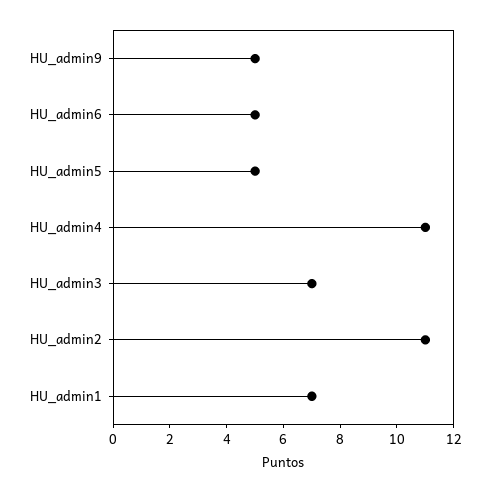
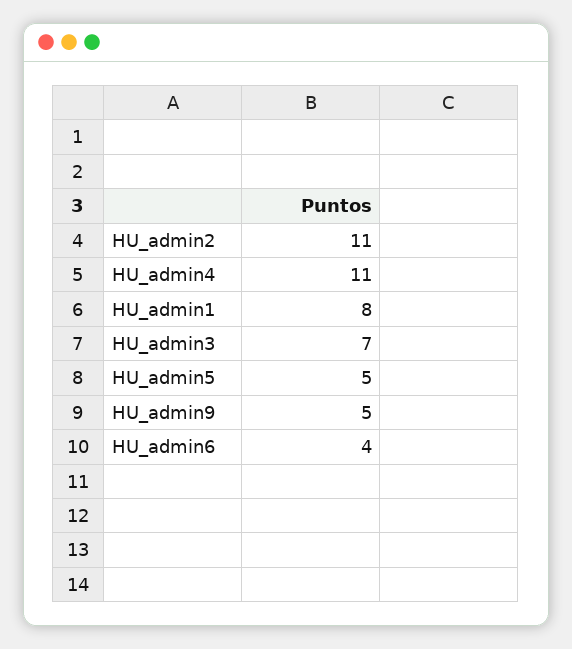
  {
    "HU_admin9": 5,
-   "HU_admin6": 5,
+   "HU_admin6": 4,
    "HU_admin5": 5,
    "HU_admin4": 11,
    "HU_admin3": 7,
    "HU_admin2": 11,
-   "HU_admin1": 7
+   "HU_admin1": 8
  }

